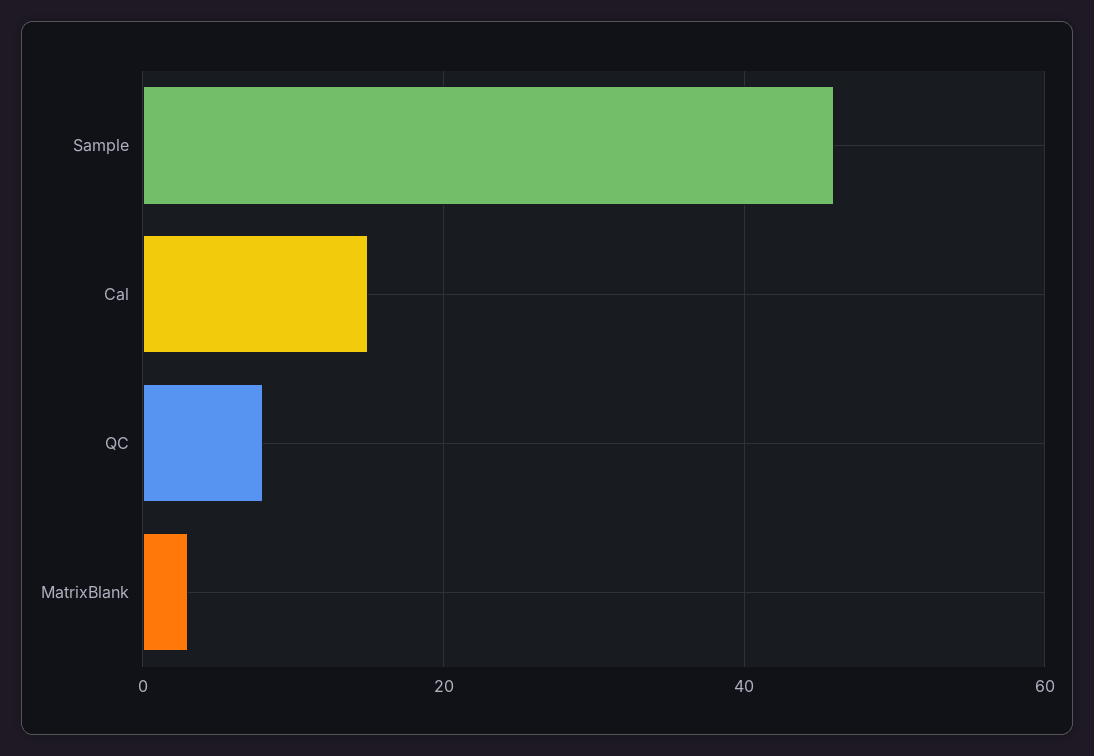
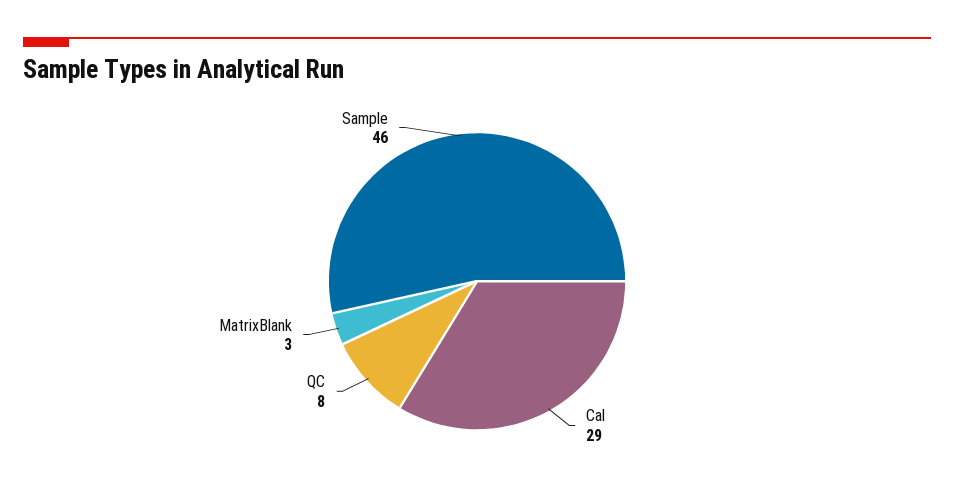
  {
    "Sample": 46,
-   "Cal": 15,
+   "Cal": 29,
    "QC": 8,
    "MatrixBlank": 3
  }

